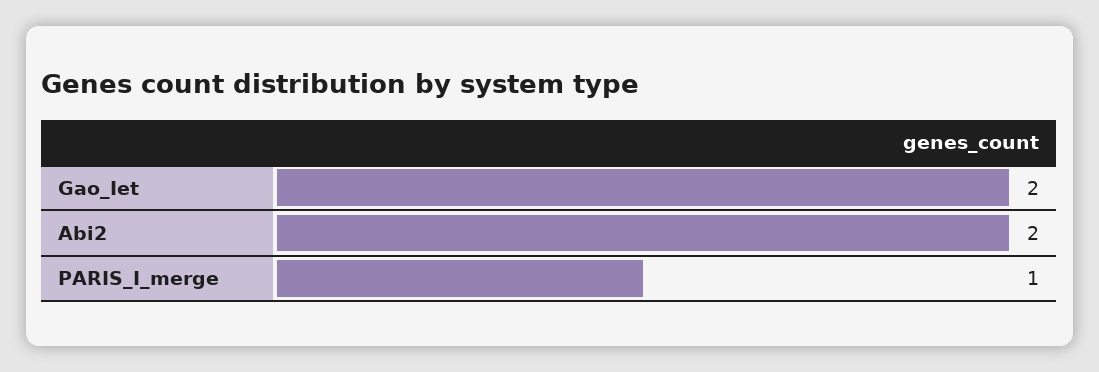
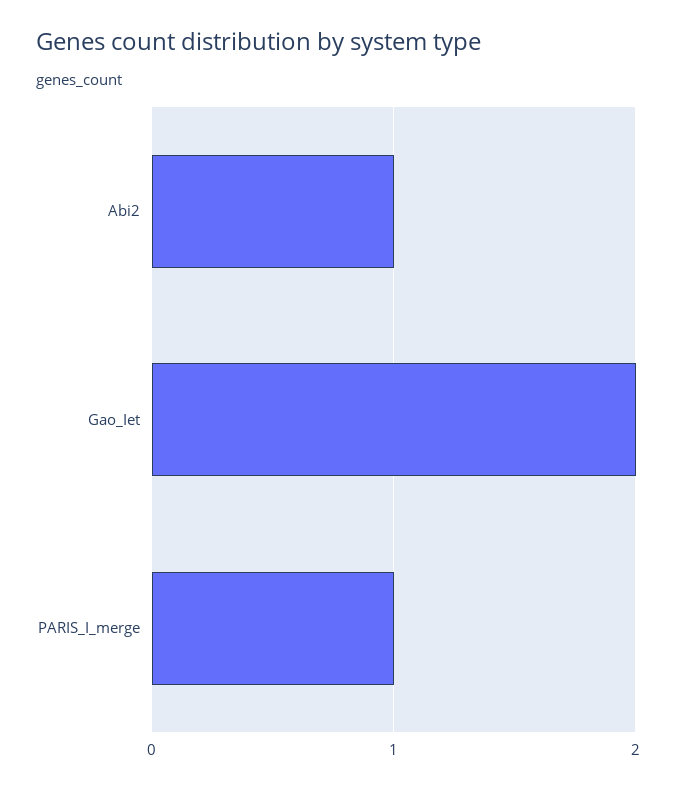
  {
    "Gao_Iet": 2,
-   "Abi2": 2,
+   "Abi2": 1,
    "PARIS_I_merge": 1
  }

